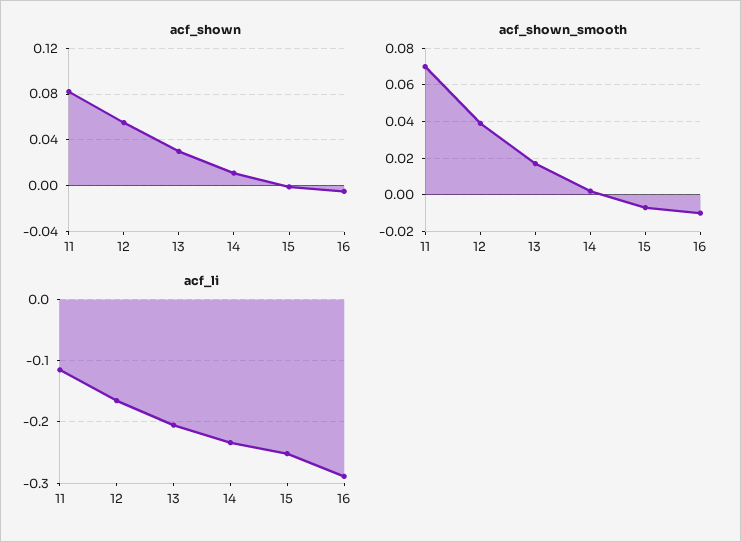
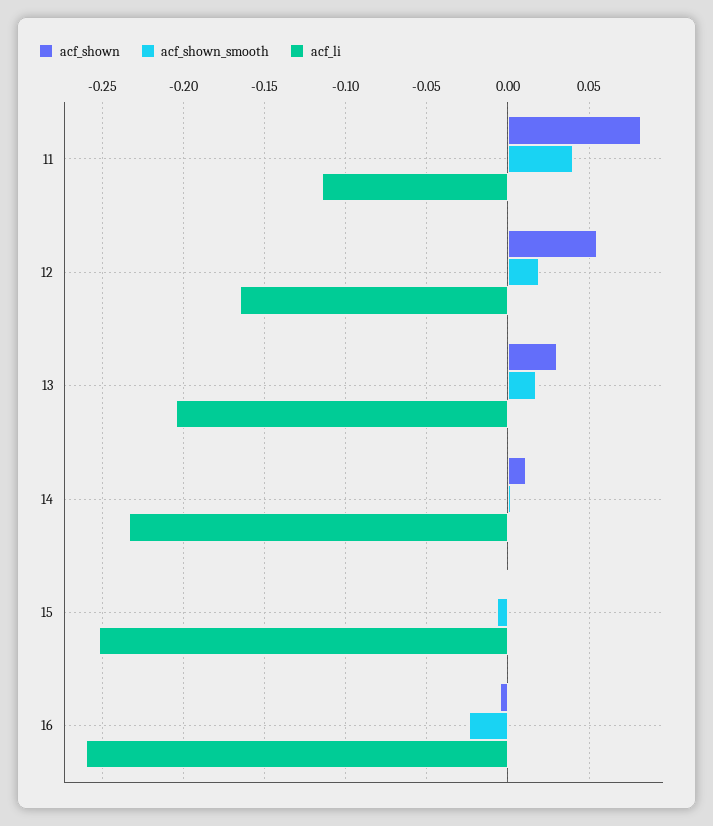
  {
    "acf_shown": {
      "11": 0.08,
      "12": 0.055,
      "13": 0.03,
      "14": 0.01,
      "15": 0,
      "16": -0.005
    },
    "acf_shown_smooth": {
-     "11": 0.07,
+     "11": 0.04,
-     "12": 0.04,
+     "12": 0.02,
      "13": 0.015,
      "14": 0,
      "15": -0.005,
-     "16": -0.01
+     "16": -0.025
    },
    "acf_li": {
      "11": -0.115,
      "12": -0.165,
      "13": -0.205,
      "14": -0.235,
      "15": -0.25,
-     "16": -0.29
+     "16": -0.26
    }
  }

